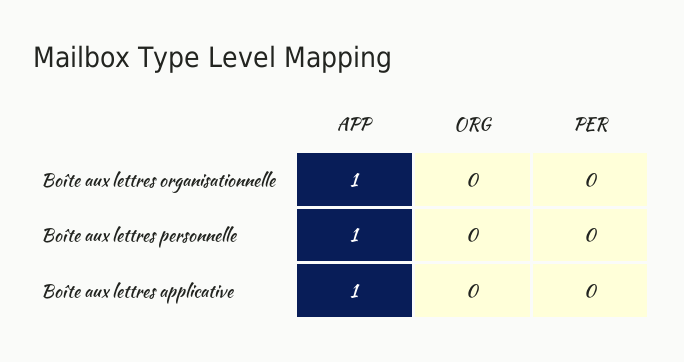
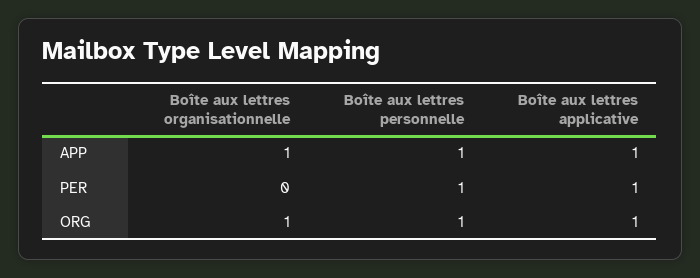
  {
    "APP": {
      "Boîte aux lettres organisationnelle": 1,
      "Boîte aux lettres personnelle": 1,
      "Boîte aux lettres applicative": 1
    },
    "ORG": {
-     "Boîte aux lettres organisationnelle": 0,
+     "Boîte aux lettres organisationnelle": 1,
-     "Boîte aux lettres personnelle": 0,
+     "Boîte aux lettres personnelle": 1,
-     "Boîte aux lettres applicative": 0
+     "Boîte aux lettres applicative": 1
    },
    "PER": {
      "Boîte aux lettres organisationnelle": 0,
-     "Boîte aux lettres personnelle": 0,
+     "Boîte aux lettres personnelle": 1,
-     "Boîte aux lettres applicative": 0
+     "Boîte aux lettres applicative": 1
    }
  }

